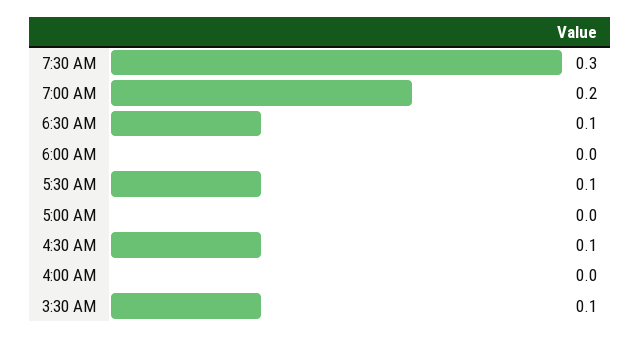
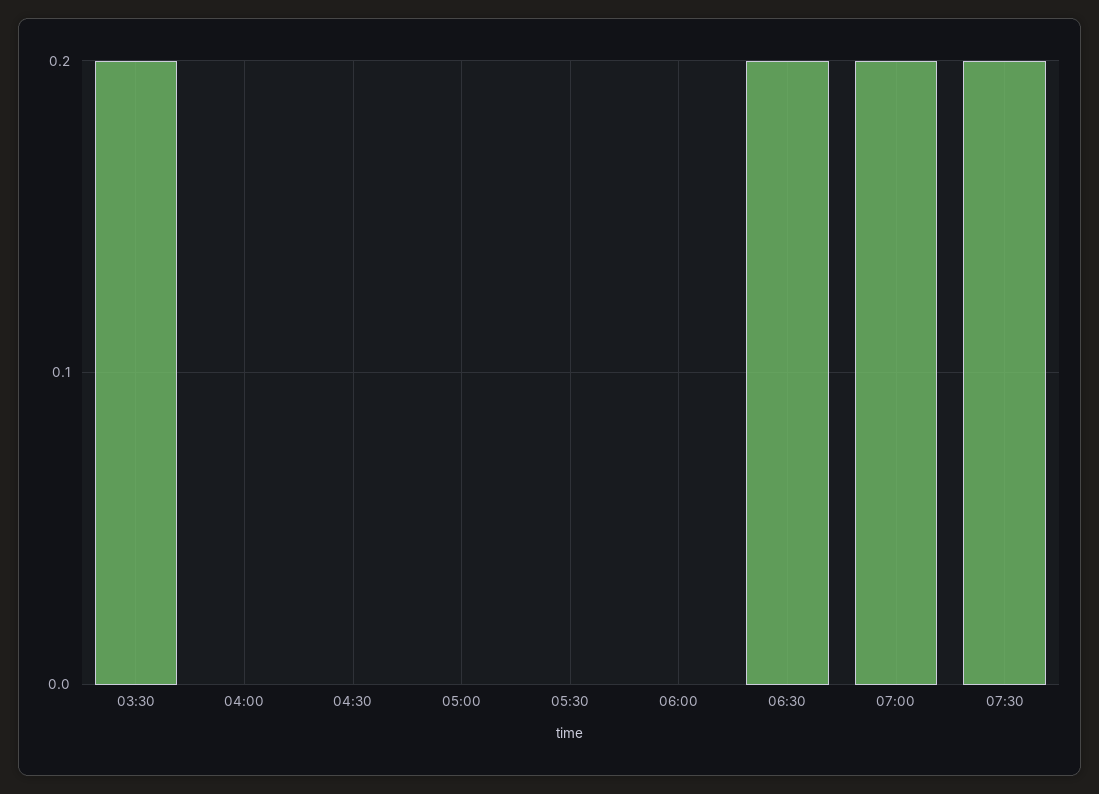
  {
-   "7:30 AM": 0.3,
+   "7:30 AM": 0.2,
    "7:00 AM": 0.2,
-   "6:30 AM": 0.1,
+   "6:30 AM": 0.2,
    "6:00 AM": 0,
-   "5:30 AM": 0.1,
+   "5:30 AM": 0,
    "5:00 AM": 0,
-   "4:30 AM": 0.1,
+   "4:30 AM": 0,
    "4:00 AM": 0,
-   "3:30 AM": 0.1
+   "3:30 AM": 0.2
  }

